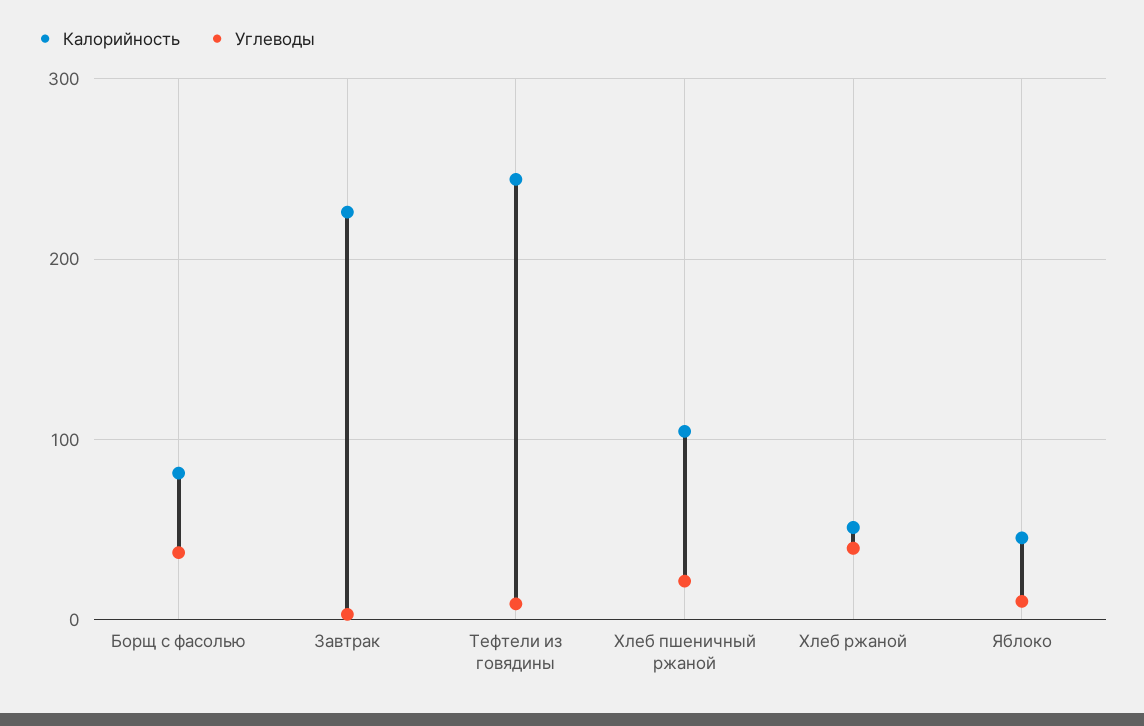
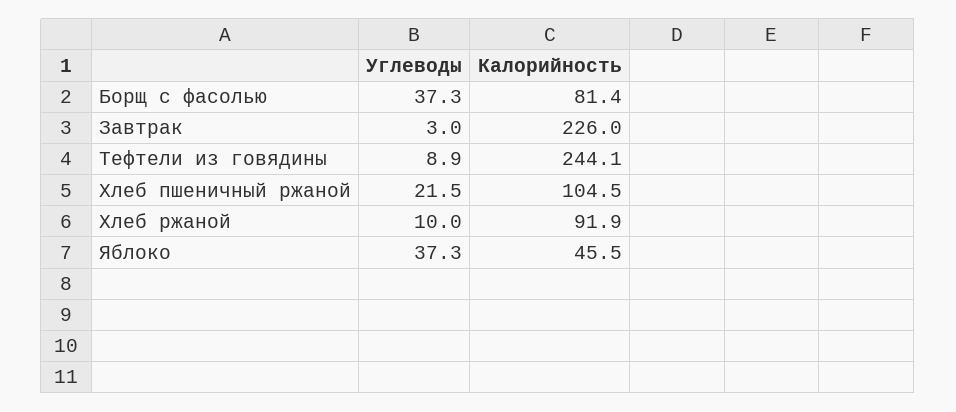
  {
    "Калорийность": {
      "Борщ с фасолью": 81.4,
      "Завтрак": 226,
      "Тефтели из говядины": 244.1,
      "Хлеб пшеничный ржаной": 104.5,
-     "Хлеб ржаной": 50,
+     "Хлеб ржаной": 91.9,
      "Яблоко": 45.5
    },
    "Углеводы": {
      "Борщ с фасолью": 37.3,
      "Завтрак": 3,
      "Тефтели из говядины": 8.9,
      "Хлеб пшеничный ржаной": 21.5,
-     "Хлеб ржаной": 40,
+     "Хлеб ржаной": 10,
-     "Яблоко": 10
+     "Яблоко": 37.3
    }
  }

